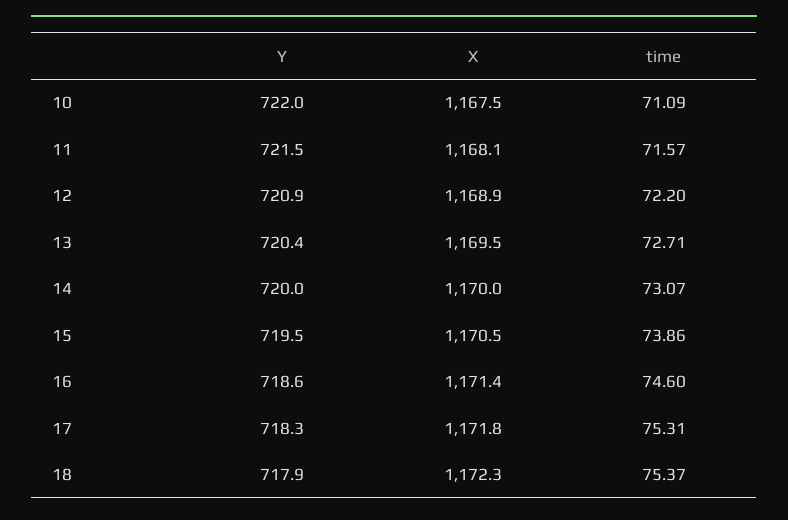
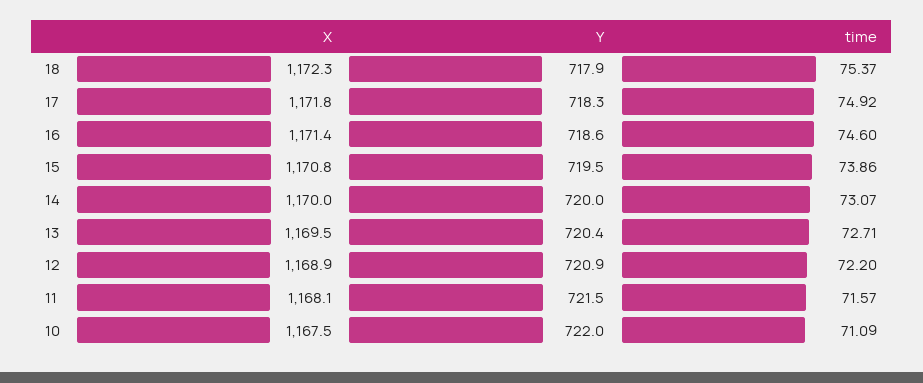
  {
    "Y": {
      "10": 722,
      "11": 721.5,
      "12": 720.9,
      "13": 720.4,
      "14": 720,
      "15": 719.5,
      "16": 718.6,
      "17": 718.3,
      "18": 717.9
    },
    "X": {
      "10": 1167.5,
      "11": 1168.1,
      "12": 1168.9,
      "13": 1169.5,
      "14": 1170,
-     "15": 1170.5,
+     "15": 1170.8,
      "16": 1171.4,
      "17": 1171.8,
      "18": 1172.3
    },
    "time": {
      "10": 71.09,
      "11": 71.57,
      "12": 72.2,
      "13": 72.71,
      "14": 73.07,
      "15": 73.86,
      "16": 74.6,
-     "17": 75.31,
+     "17": 74.92,
      "18": 75.37
    }
  }

